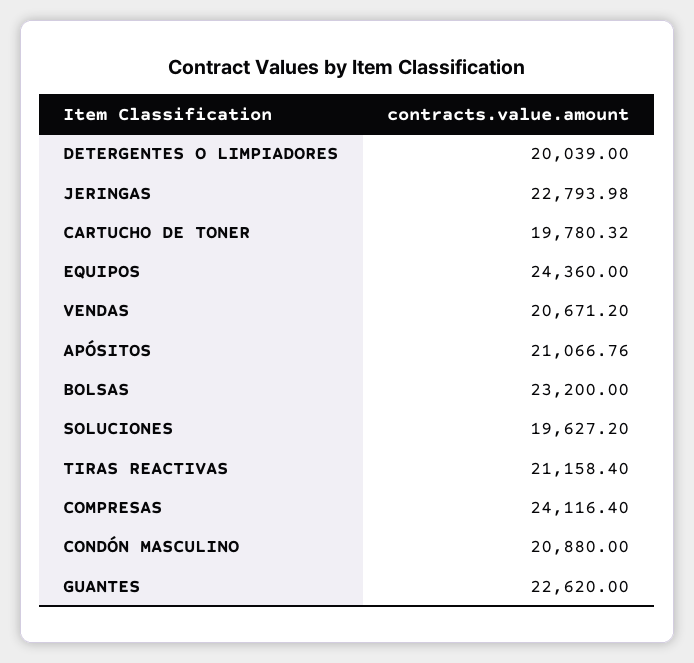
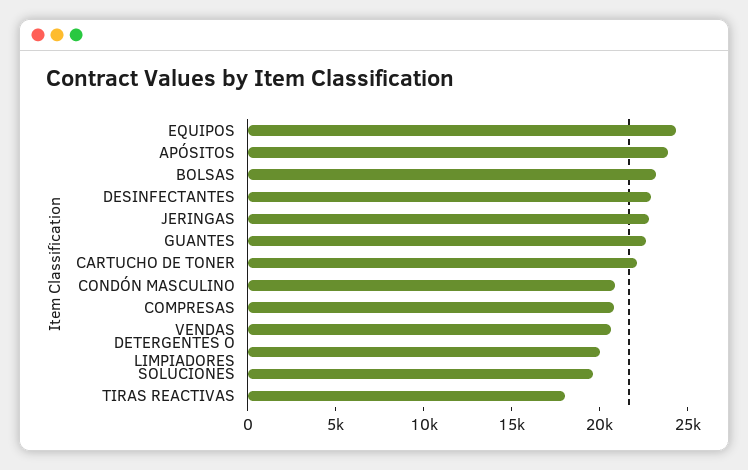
  {
    "DETERGENTES O LIMPIADORES": 20039,
    "JERINGAS": 22793.98,
-   "CARTUCHO DE TONER": 19780.32,
+   "CARTUCHO DE TONER": 22000,
    "EQUIPOS": 24360,
    "VENDAS": 20671.2,
-   "APÓSITOS": 21066.76,
+   "APÓSITOS": 24000,
    "BOLSAS": 23200,
    "SOLUCIONES": 19627.2,
-   "TIRAS REACTIVAS": 21158.4,
+   "TIRAS REACTIVAS": 18000,
-   "COMPRESAS": 24116.4,
+   "COMPRESAS": 21000,
    "CONDÓN MASCULINO": 20880,
-   "GUANTES": 22620
+   "GUANTES": 22620,
+   "DESINFECTANTES": 23000
  }

